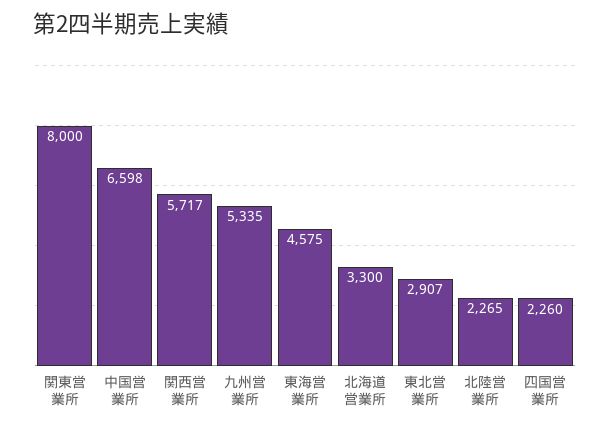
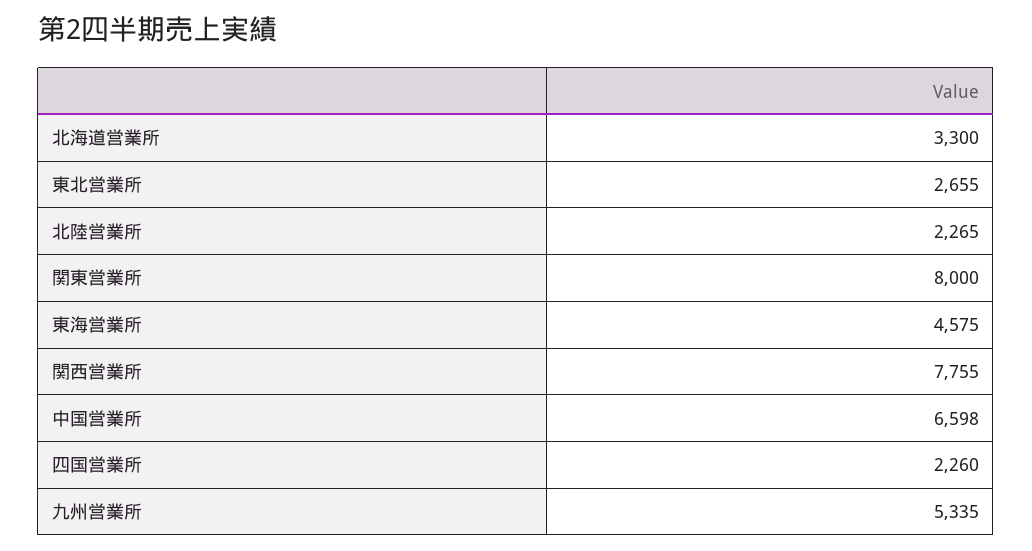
  {
    "関東営業所": 8000,
    "中国営業所": 6598,
-   "関西営業所": 5717,
+   "関西営業所": 7755,
    "九州営業所": 5335,
    "東海営業所": 4575,
    "北海道営業所": 3300,
-   "東北営業所": 2907,
+   "東北営業所": 2655,
    "北陸営業所": 2265,
    "四国営業所": 2260
  }

